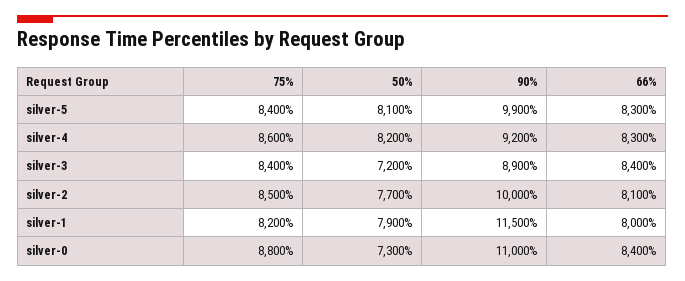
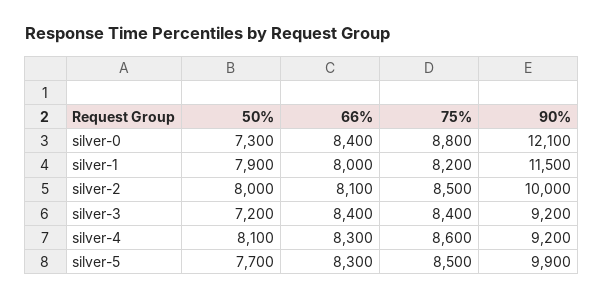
  {
    "75%": {
-     "silver-5": 8400,
+     "silver-5": 8500,
      "silver-4": 8600,
      "silver-3": 8400,
      "silver-2": 8500,
      "silver-1": 8200,
      "silver-0": 8800
    },
    "50%": {
-     "silver-5": 8100,
+     "silver-5": 7700,
-     "silver-4": 8200,
+     "silver-4": 8100,
      "silver-3": 7200,
-     "silver-2": 7700,
+     "silver-2": 8000,
      "silver-1": 7900,
      "silver-0": 7300
    },
    "90%": {
      "silver-5": 9900,
      "silver-4": 9200,
-     "silver-3": 8900,
+     "silver-3": 9200,
      "silver-2": 10000,
      "silver-1": 11500,
-     "silver-0": 11000
+     "silver-0": 12100
    },
    "66%": {
      "silver-5": 8300,
      "silver-4": 8300,
      "silver-3": 8400,
      "silver-2": 8100,
      "silver-1": 8000,
      "silver-0": 8400
    }
  }

